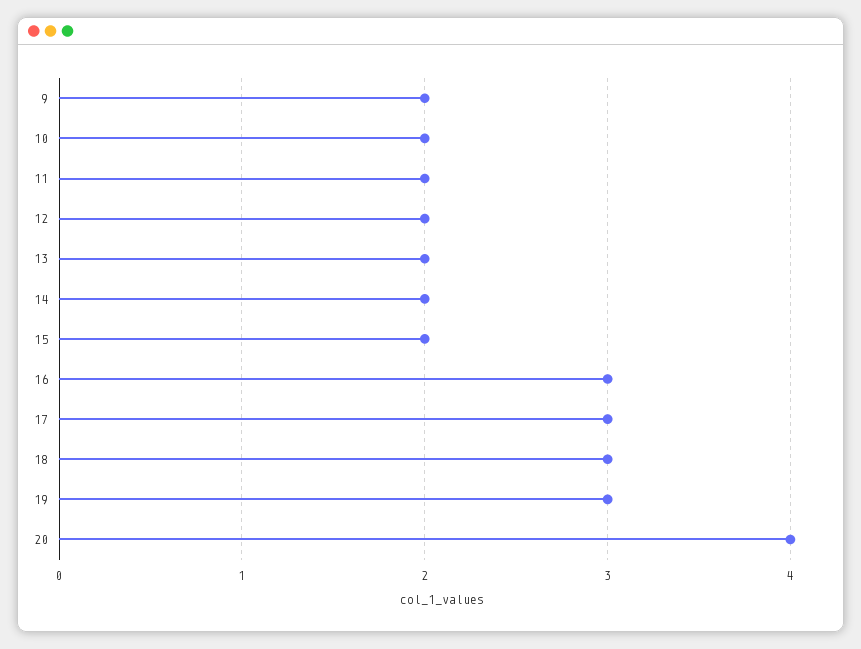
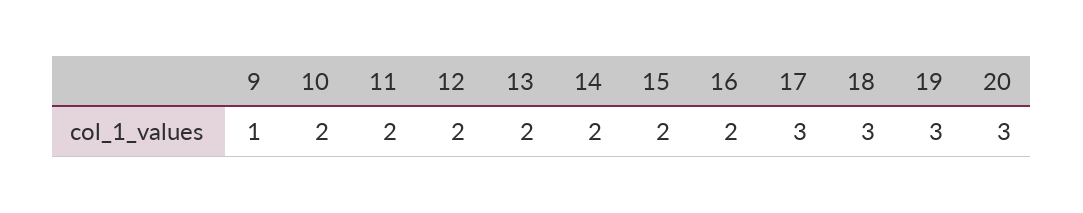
  {
-   "9": 2,
+   "9": 1,
    "10": 2,
    "11": 2,
    "12": 2,
    "13": 2,
    "14": 2,
    "15": 2,
-   "16": 3,
+   "16": 2,
    "17": 3,
    "18": 3,
    "19": 3,
-   "20": 4
+   "20": 3
  }

